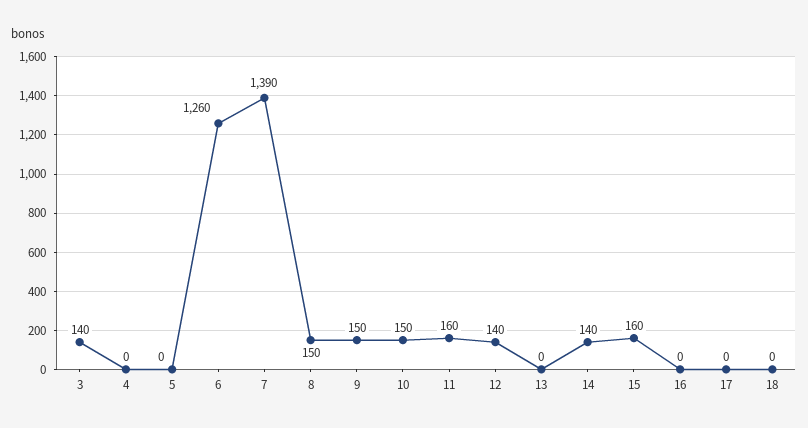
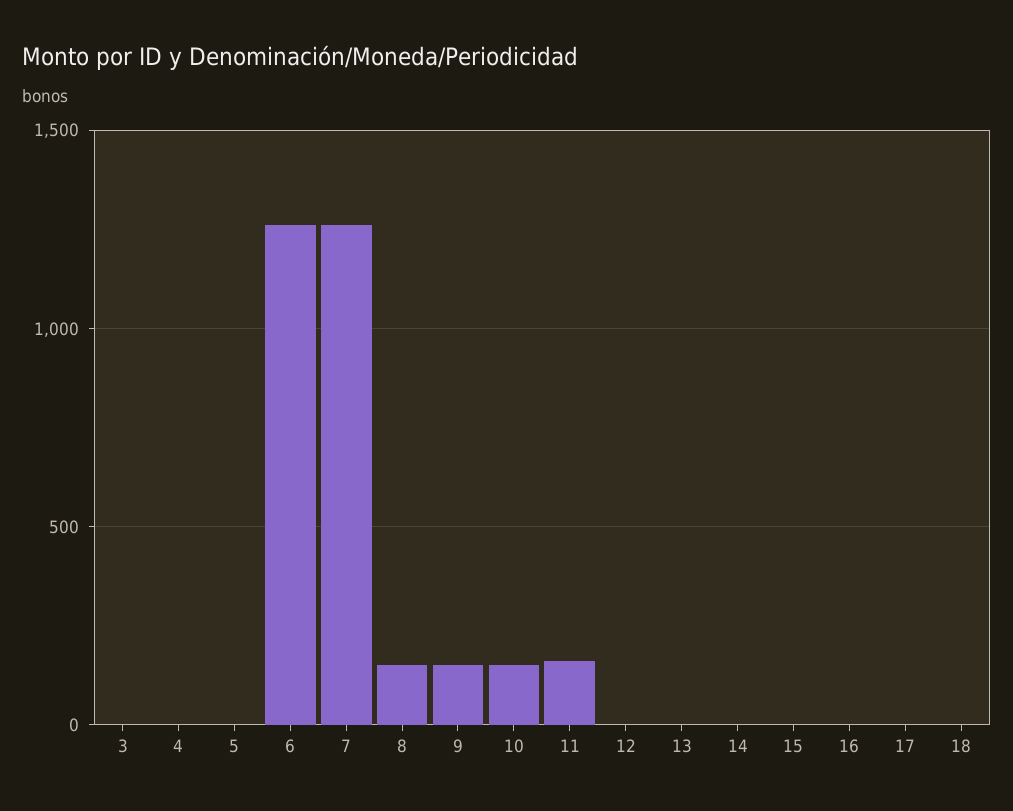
  {
-   "3": 140,
+   "3": 0,
    "4": 0,
    "5": 0,
    "6": 1260,
-   "7": 1390,
+   "7": 1250,
    "8": 150,
    "9": 150,
    "10": 150,
    "11": 160,
-   "12": 140,
+   "12": 0,
    "13": 0,
-   "14": 140,
+   "14": 0,
-   "15": 160,
+   "15": 0,
    "16": 0,
    "17": 0,
    "18": 0
  }

